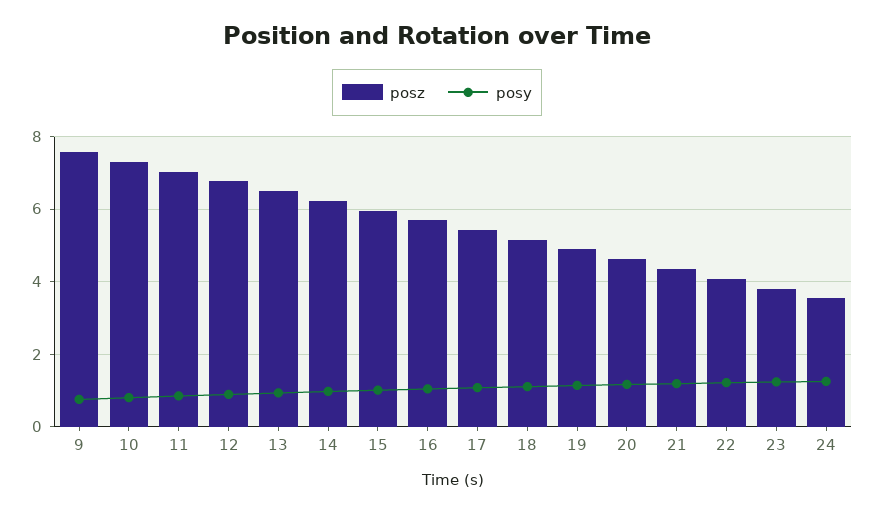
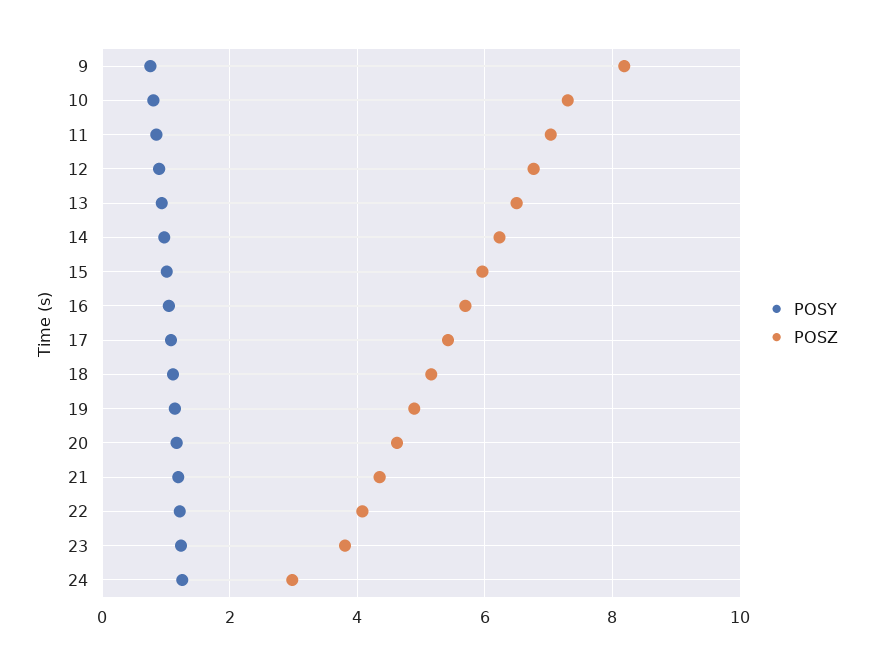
  {
    "posz": {
-     "9": 7.6,
+     "9": 8.2,
      "10": 7.2,
      "11": 7,
      "12": 6.8,
      "13": 6.4,
      "14": 6.2,
      "15": 6,
      "16": 5.6,
      "17": 5.4,
      "18": 5.2,
      "19": 4.8,
      "20": 4.6,
      "21": 4.4,
      "22": 4,
      "23": 3.8,
-     "24": 3.6
+     "24": 3
    },
    "posy": {
      "9": 0.8,
      "10": 0.8,
      "11": 0.8,
      "12": 0.8,
      "13": 1,
      "14": 1,
      "15": 1,
      "16": 1,
      "17": 1,
      "18": 1.2,
      "19": 1.2,
      "20": 1.2,
      "21": 1.2,
      "22": 1.2,
      "23": 1.2,
      "24": 1.2
    }
  }

